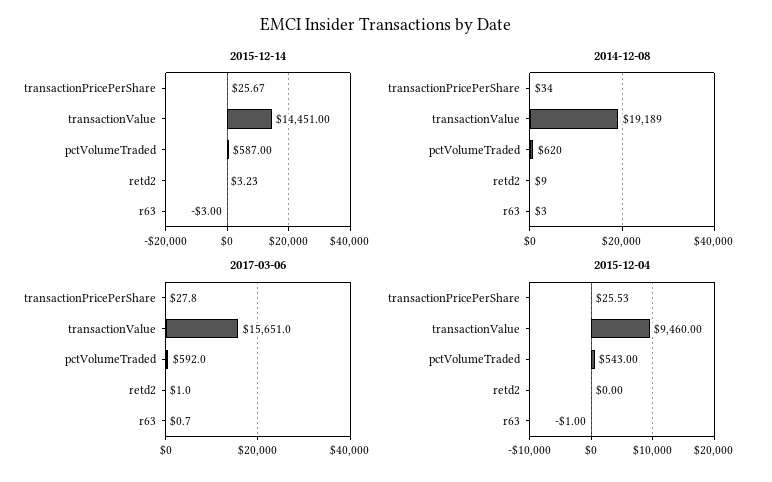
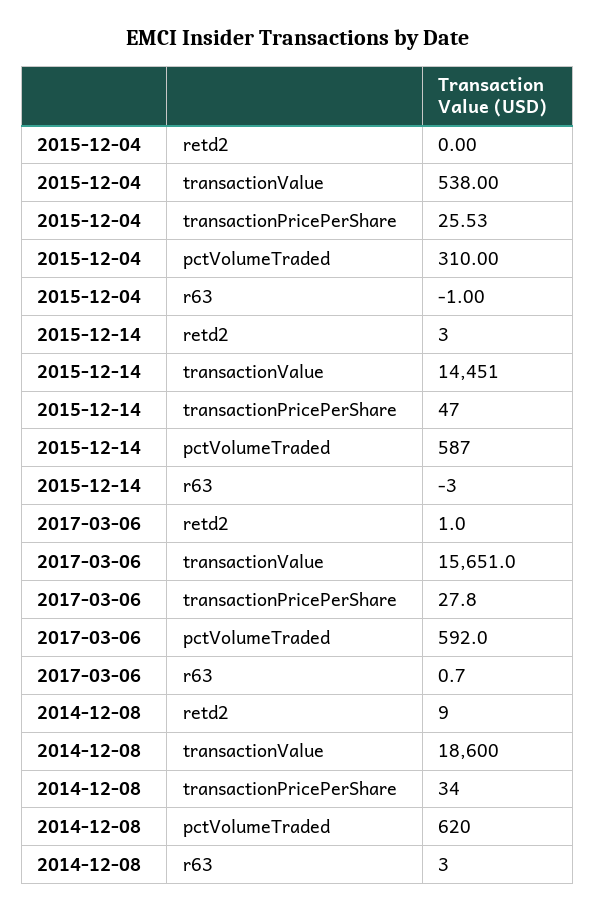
  {
    "2015-12-14": {
-     "transactionPricePerShare": 25.67,
+     "transactionPricePerShare": 47,
      "transactionValue": 14451,
      "pctVolumeTraded": 587,
-     "retd2": 3.23,
+     "retd2": 3,
      "r63": -3
    },
    "2014-12-08": {
      "transactionPricePerShare": 34,
-     "transactionValue": 19189,
+     "transactionValue": 18600,
      "pctVolumeTraded": 620,
      "retd2": 9,
      "r63": 3
    },
    "2017-03-06": {
      "transactionPricePerShare": 27.8,
      "transactionValue": 15651,
      "pctVolumeTraded": 592,
      "retd2": 1,
      "r63": 0.7
    },
    "2015-12-04": {
      "transactionPricePerShare": 25.53,
-     "transactionValue": 9460,
+     "transactionValue": 538,
-     "pctVolumeTraded": 543,
+     "pctVolumeTraded": 310,
      "retd2": 0,
      "r63": -1
    }
  }

